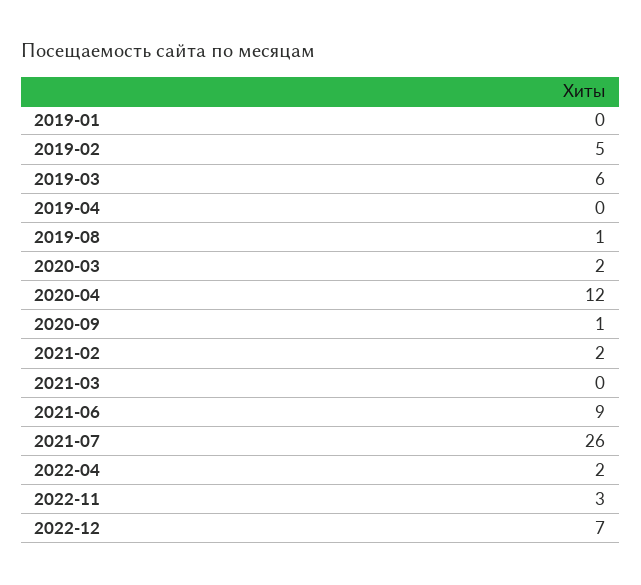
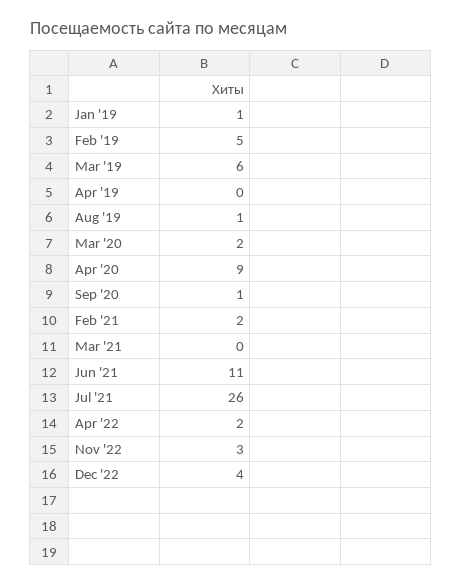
  {
-   "2019-01": 0,
+   "2019-01": 1,
    "2019-02": 5,
    "2019-03": 6,
    "2019-04": 0,
    "2019-08": 1,
    "2020-03": 2,
-   "2020-04": 12,
+   "2020-04": 9,
    "2020-09": 1,
    "2021-02": 2,
    "2021-03": 0,
-   "2021-06": 9,
+   "2021-06": 11,
    "2021-07": 26,
    "2022-04": 2,
    "2022-11": 3,
-   "2022-12": 7
+   "2022-12": 4
  }

